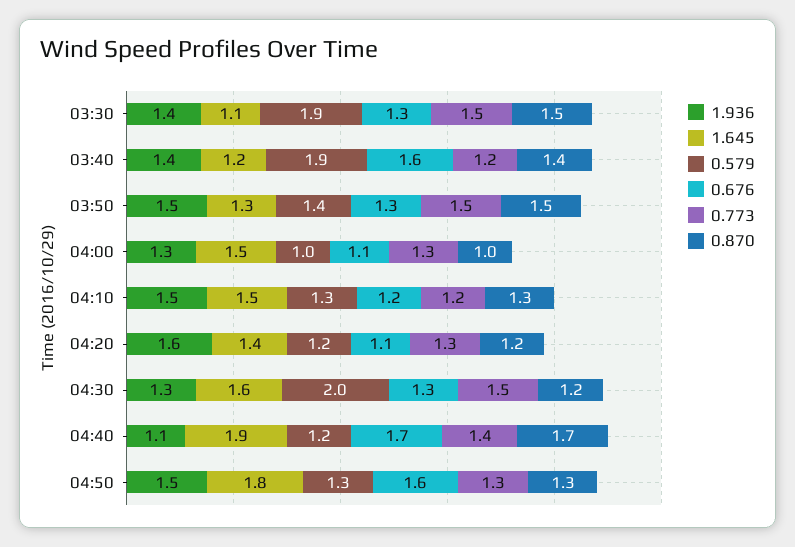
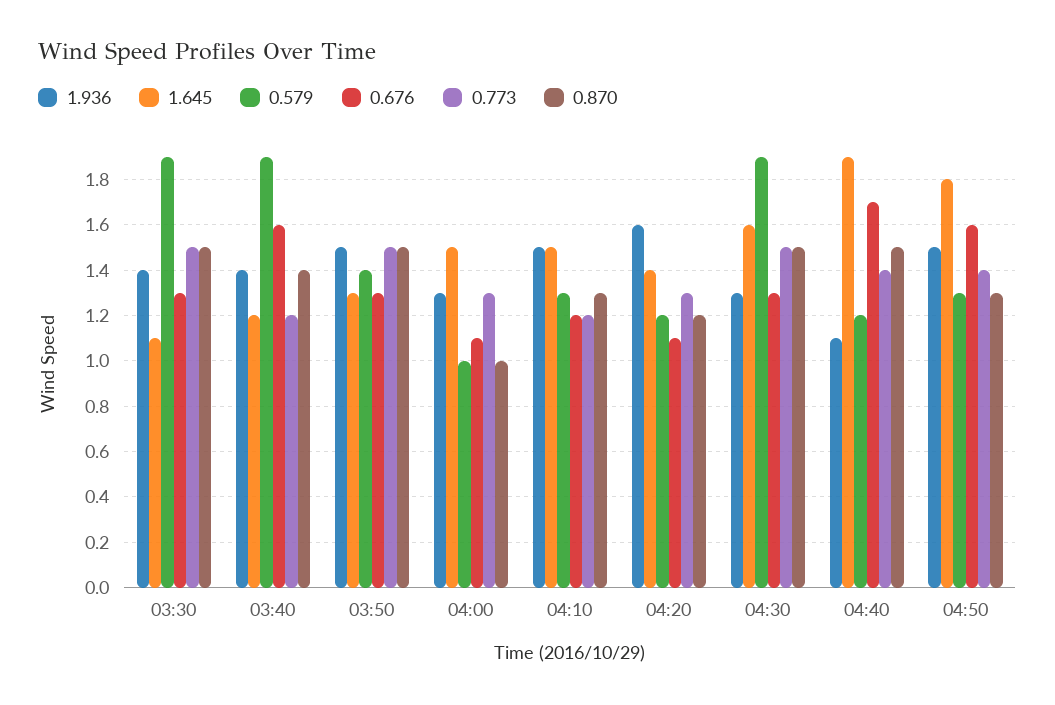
  {
    "1.936": {
      "03:30": 1.4,
      "03:40": 1.4,
      "03:50": 1.5,
      "04:00": 1.3,
      "04:10": 1.5,
      "04:20": 1.6,
      "04:30": 1.3,
      "04:40": 1.1,
      "04:50": 1.5
    },
    "1.645": {
      "03:30": 1.1,
      "03:40": 1.2,
      "03:50": 1.3,
      "04:00": 1.5,
      "04:10": 1.5,
      "04:20": 1.4,
      "04:30": 1.6,
      "04:40": 1.9,
      "04:50": 1.8
    },
    "0.579": {
      "03:30": 1.9,
      "03:40": 1.9,
      "03:50": 1.4,
      "04:00": 1,
      "04:10": 1.3,
      "04:20": 1.2,
-     "04:30": 2,
+     "04:30": 1.9,
      "04:40": 1.2,
      "04:50": 1.3
    },
    "0.676": {
      "03:30": 1.3,
      "03:40": 1.6,
      "03:50": 1.3,
      "04:00": 1.1,
      "04:10": 1.2,
      "04:20": 1.1,
      "04:30": 1.3,
      "04:40": 1.7,
      "04:50": 1.6
    },
    "0.773": {
      "03:30": 1.5,
      "03:40": 1.2,
      "03:50": 1.5,
      "04:00": 1.3,
      "04:10": 1.2,
      "04:20": 1.3,
      "04:30": 1.5,
      "04:40": 1.4,
-     "04:50": 1.3
+     "04:50": 1.4
    },
    "0.870": {
      "03:30": 1.5,
      "03:40": 1.4,
      "03:50": 1.5,
      "04:00": 1,
      "04:10": 1.3,
      "04:20": 1.2,
-     "04:30": 1.2,
+     "04:30": 1.5,
-     "04:40": 1.7,
+     "04:40": 1.5,
      "04:50": 1.3
    }
  }

